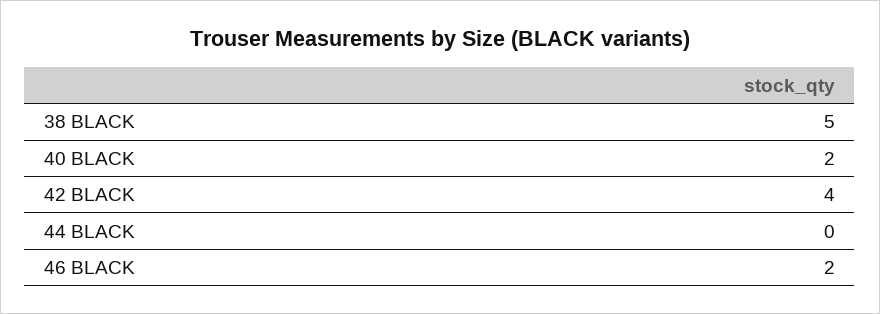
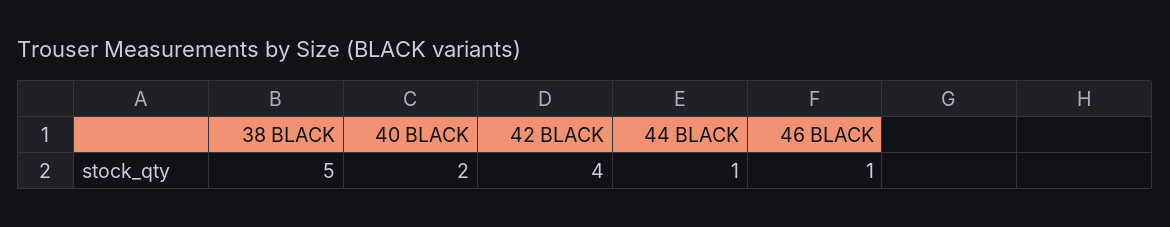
  {
    "38 BLACK": 5,
    "40 BLACK": 2,
    "42 BLACK": 4,
-   "44 BLACK": 0,
+   "44 BLACK": 1,
-   "46 BLACK": 2
+   "46 BLACK": 1
  }

